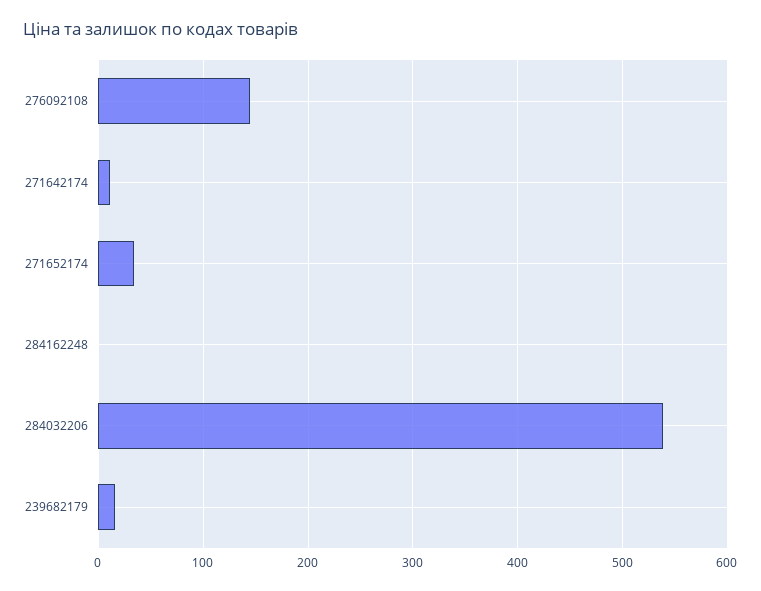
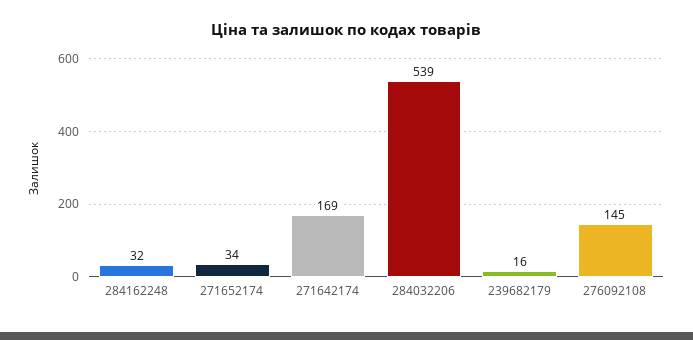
  {
    "276092108": 145,
-   "271642174": 10,
+   "271642174": 169,
    "271652174": 34,
-   "284162248": 0,
+   "284162248": 32,
    "284032206": 539,
    "239682179": 16
  }

